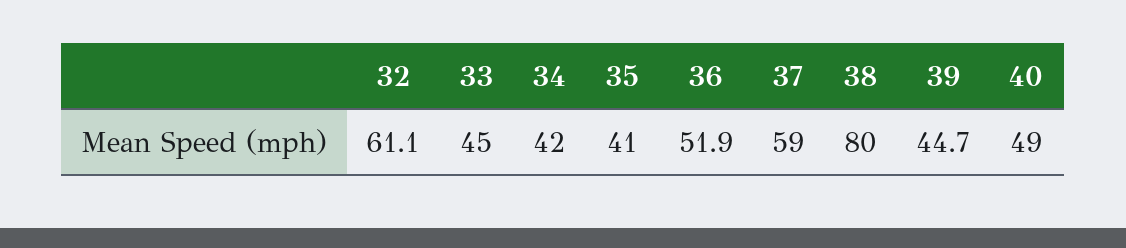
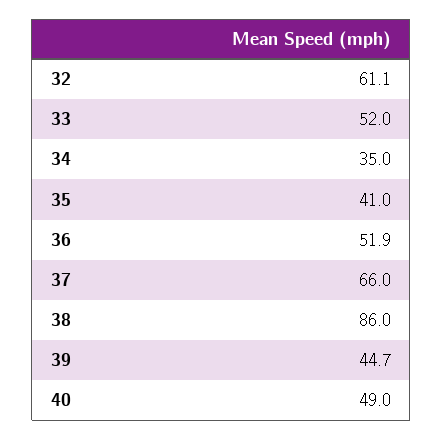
  {
    "32": 61.1,
-   "33": 45,
+   "33": 52,
-   "34": 42,
+   "34": 35,
    "35": 41,
    "36": 51.9,
-   "37": 59,
+   "37": 66,
-   "38": 80,
+   "38": 86,
    "39": 44.7,
    "40": 49
  }

